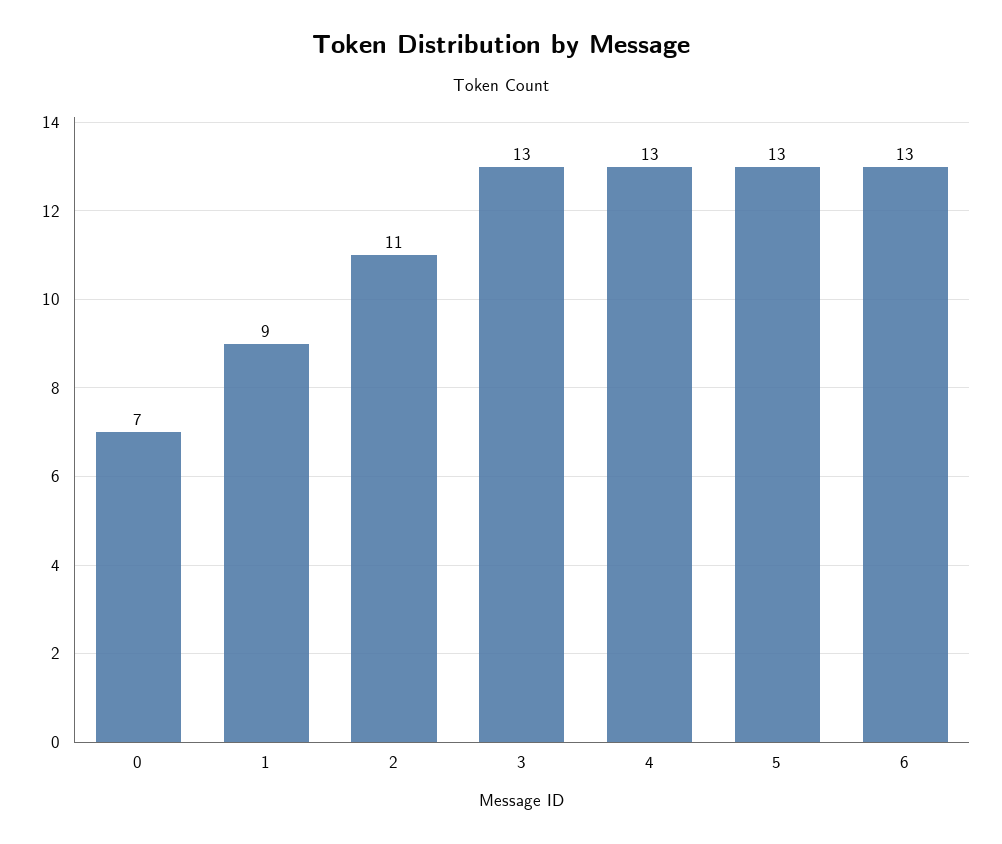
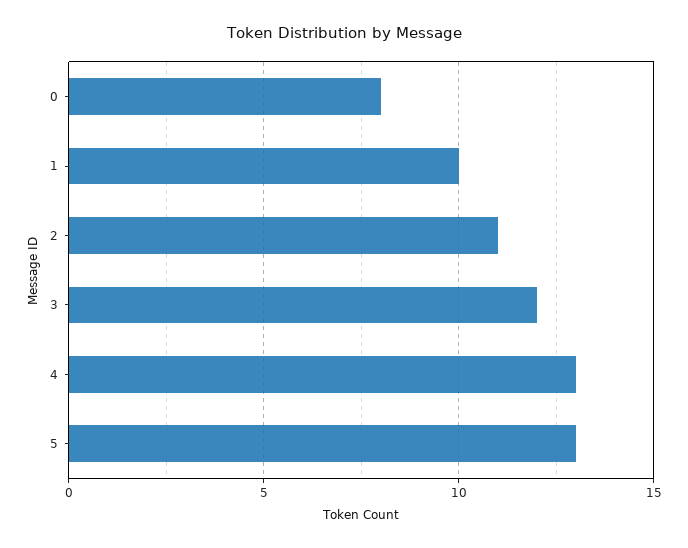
  {
-   "0": 7,
+   "0": 8,
-   "1": 9,
+   "1": 10,
    "2": 11,
-   "3": 13,
+   "3": 12,
    "4": 13,
-   "5": 13,
+   "5": 13
-   "6": 13
  }

